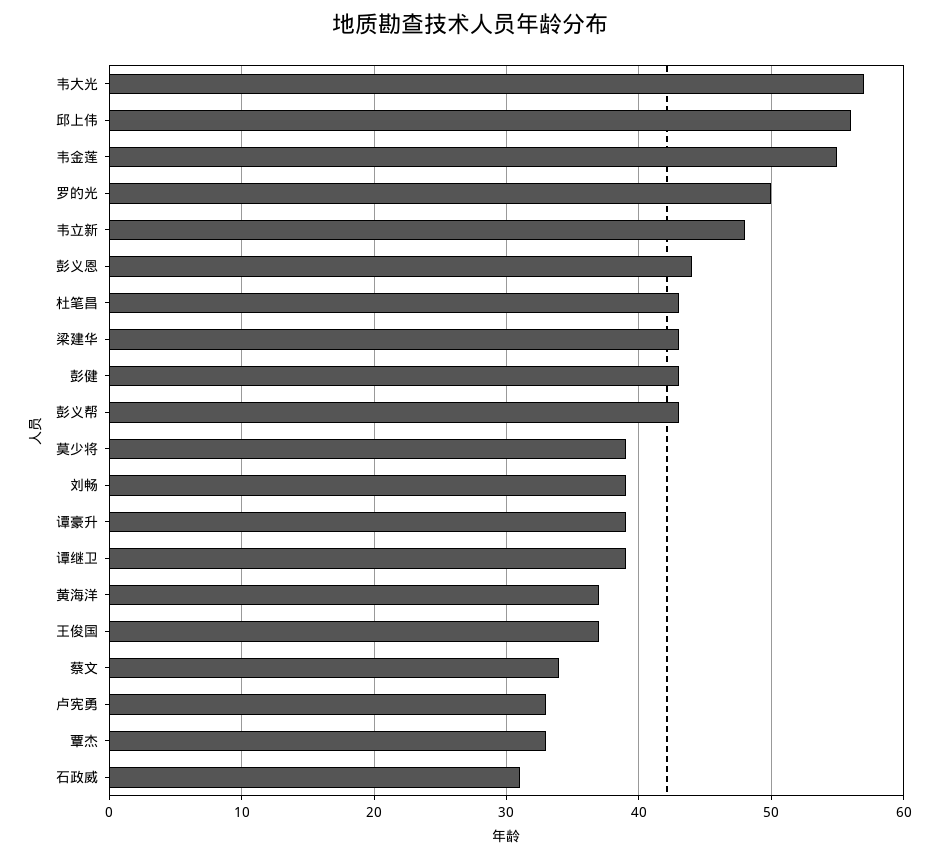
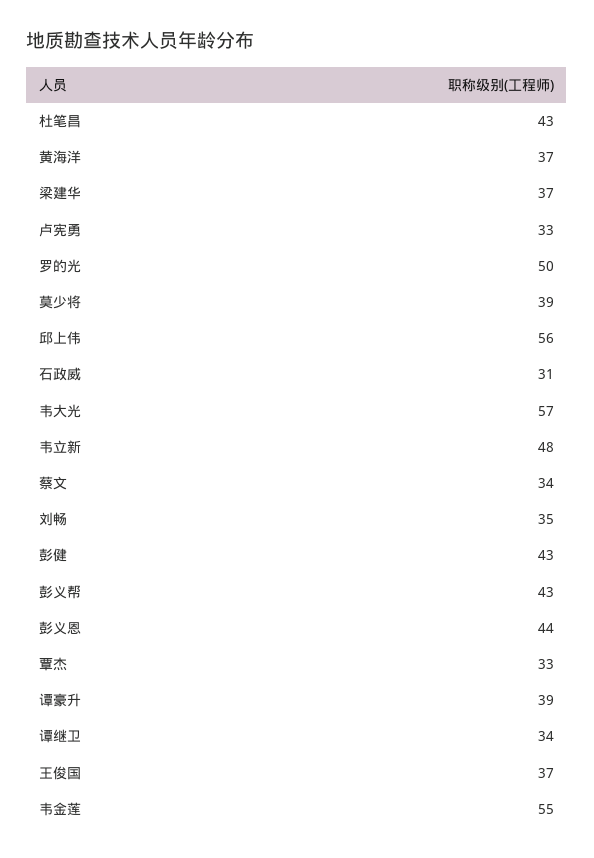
  {
    "韦大光": 57,
    "邱上伟": 56,
    "韦金莲": 55,
    "罗的光": 50,
    "韦立新": 48,
    "彭义恩": 44,
    "杜笔昌": 43,
-   "梁建华": 43,
+   "梁建华": 37,
    "彭健": 43,
    "彭义帮": 43,
    "莫少将": 39,
-   "刘畅": 39,
+   "刘畅": 35,
    "谭豪升": 39,
-   "谭继卫": 39,
+   "谭继卫": 34,
    "黄海洋": 37,
    "王俊国": 37,
    "蔡文": 34,
    "卢宪勇": 33,
    "覃杰": 33,
    "石政威": 31
  }

